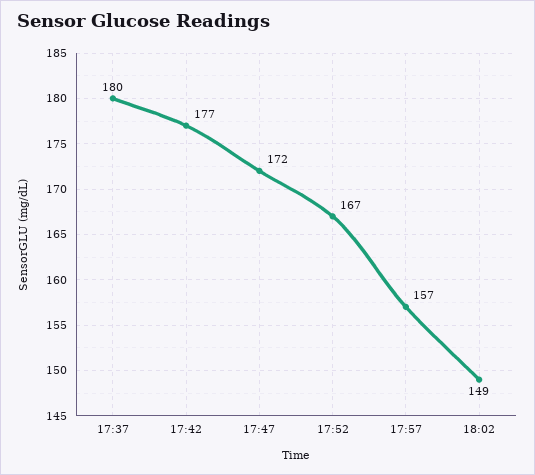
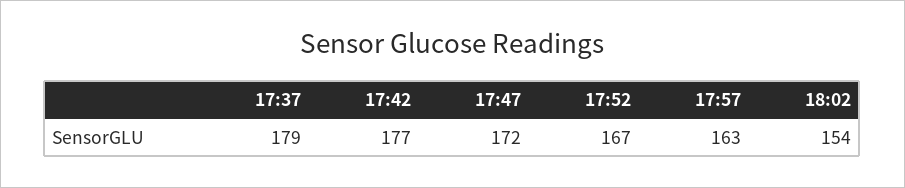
  {
-   "17:37": 180,
+   "17:37": 179,
    "17:42": 177,
    "17:47": 172,
    "17:52": 167,
-   "17:57": 157,
+   "17:57": 163,
-   "18:02": 149
+   "18:02": 154
  }

